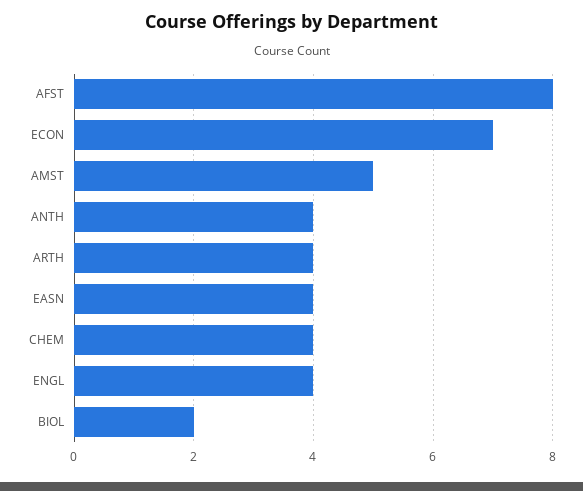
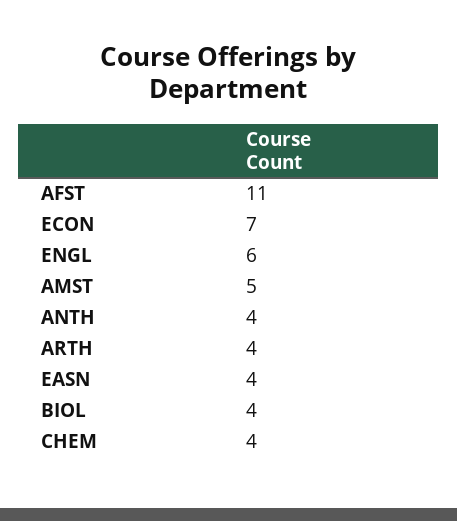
  {
-   "AFST": 8,
+   "AFST": 11,
    "ECON": 7,
    "AMST": 5,
    "ANTH": 4,
    "ARTH": 4,
    "EASN": 4,
    "CHEM": 4,
-   "ENGL": 4,
+   "ENGL": 6,
-   "BIOL": 2
+   "BIOL": 4
  }

